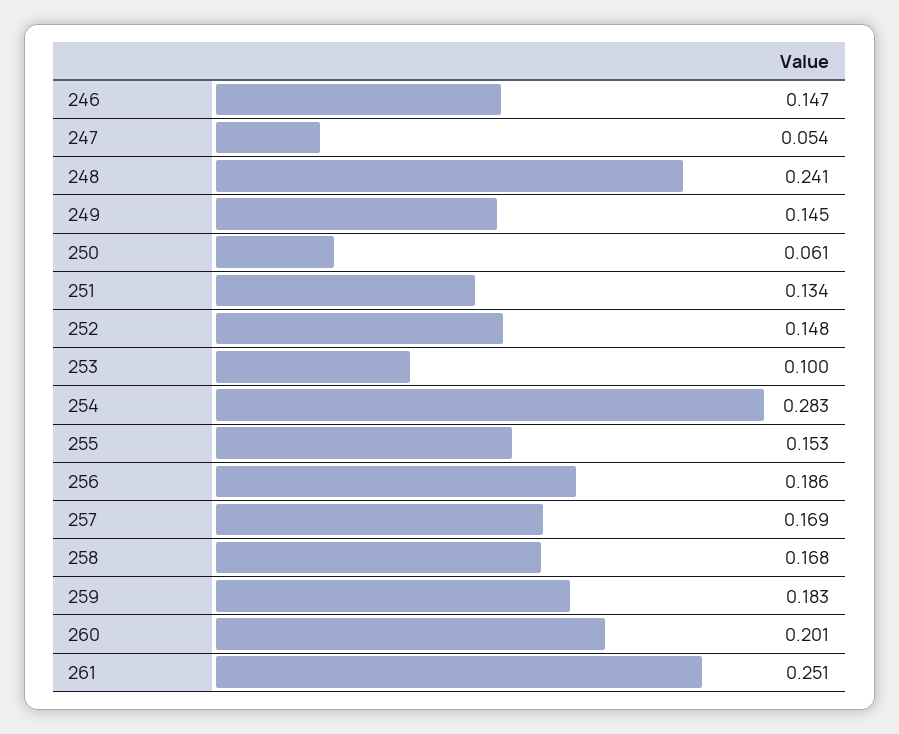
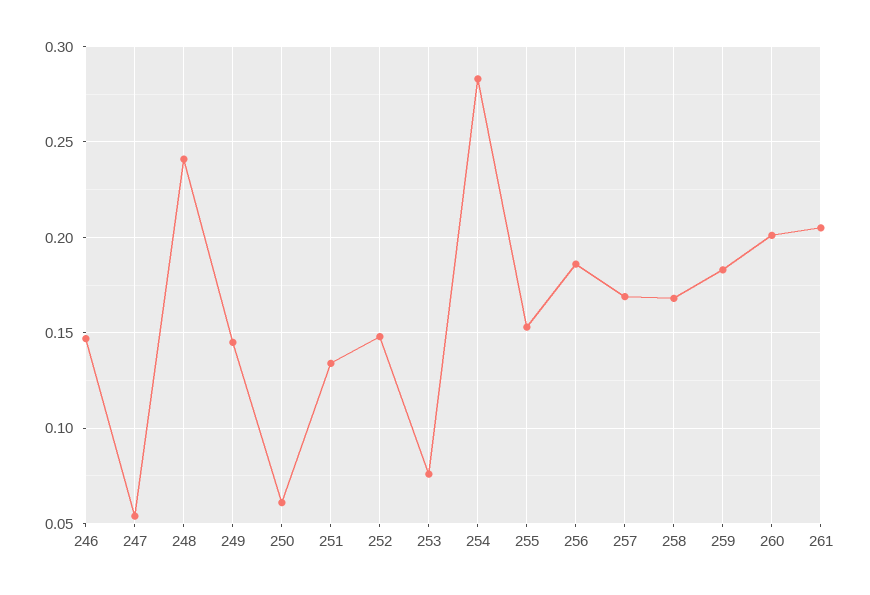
  {
    "246": 0.147,
    "247": 0.054,
    "248": 0.241,
    "249": 0.145,
    "250": 0.061,
    "251": 0.134,
    "252": 0.148,
-   "253": 0.1,
+   "253": 0.075,
    "254": 0.283,
    "255": 0.153,
    "256": 0.186,
    "257": 0.169,
    "258": 0.168,
    "259": 0.183,
    "260": 0.201,
-   "261": 0.251
+   "261": 0.205
  }

